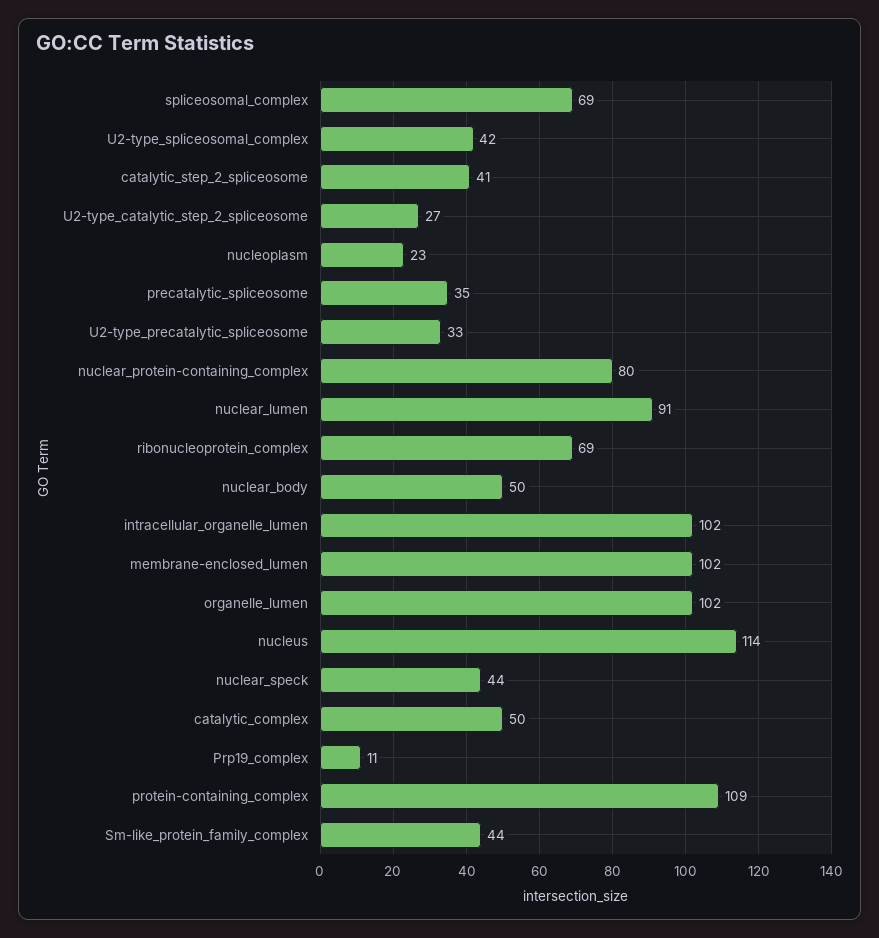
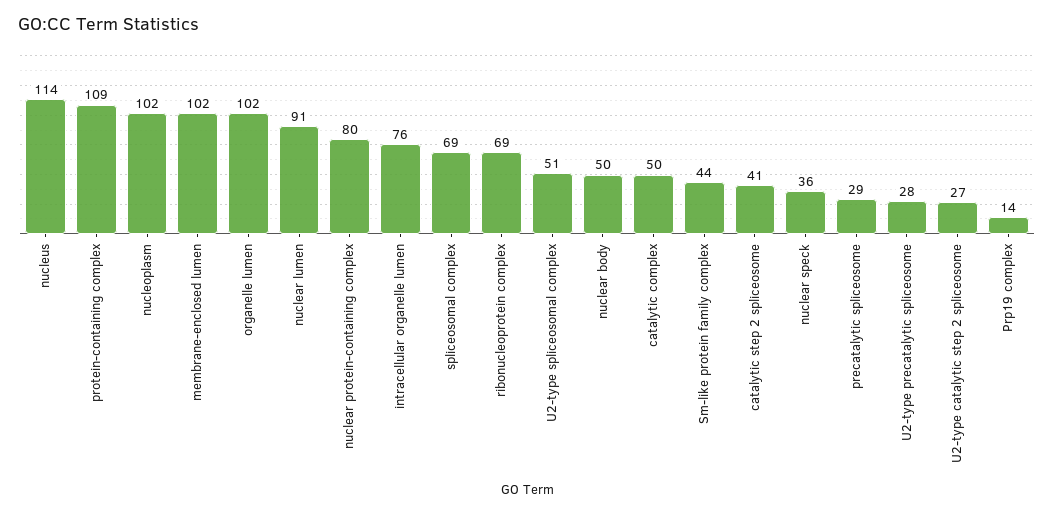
  {
    "spliceosomal_complex": 69,
-   "U2-type_spliceosomal_complex": 42,
+   "U2-type_spliceosomal_complex": 51,
    "catalytic_step_2_spliceosome": 41,
    "U2-type_catalytic_step_2_spliceosome": 27,
-   "nucleoplasm": 23,
+   "nucleoplasm": 102,
-   "precatalytic_spliceosome": 35,
+   "precatalytic_spliceosome": 29,
-   "U2-type_precatalytic_spliceosome": 33,
+   "U2-type_precatalytic_spliceosome": 28,
    "nuclear_protein-containing_complex": 80,
    "nuclear_lumen": 91,
    "ribonucleoprotein_complex": 69,
    "nuclear_body": 50,
-   "intracellular_organelle_lumen": 102,
+   "intracellular_organelle_lumen": 76,
    "membrane-enclosed_lumen": 102,
    "organelle_lumen": 102,
    "nucleus": 114,
-   "nuclear_speck": 44,
+   "nuclear_speck": 36,
    "catalytic_complex": 50,
-   "Prp19_complex": 11,
+   "Prp19_complex": 14,
    "protein-containing_complex": 109,
    "Sm-like_protein_family_complex": 44
  }

